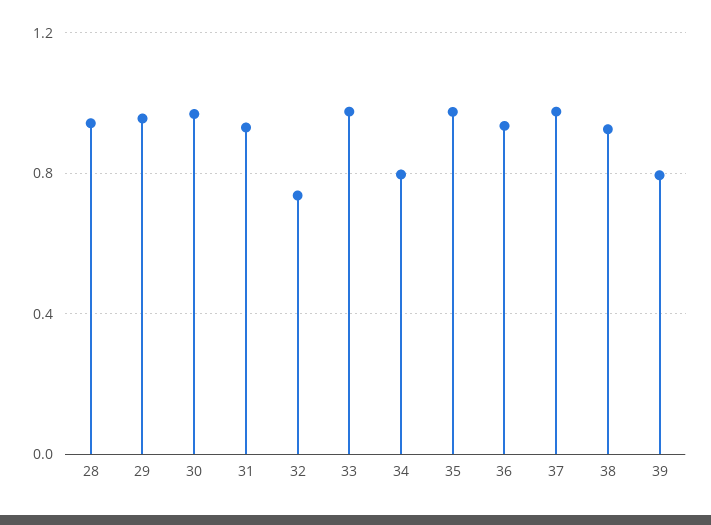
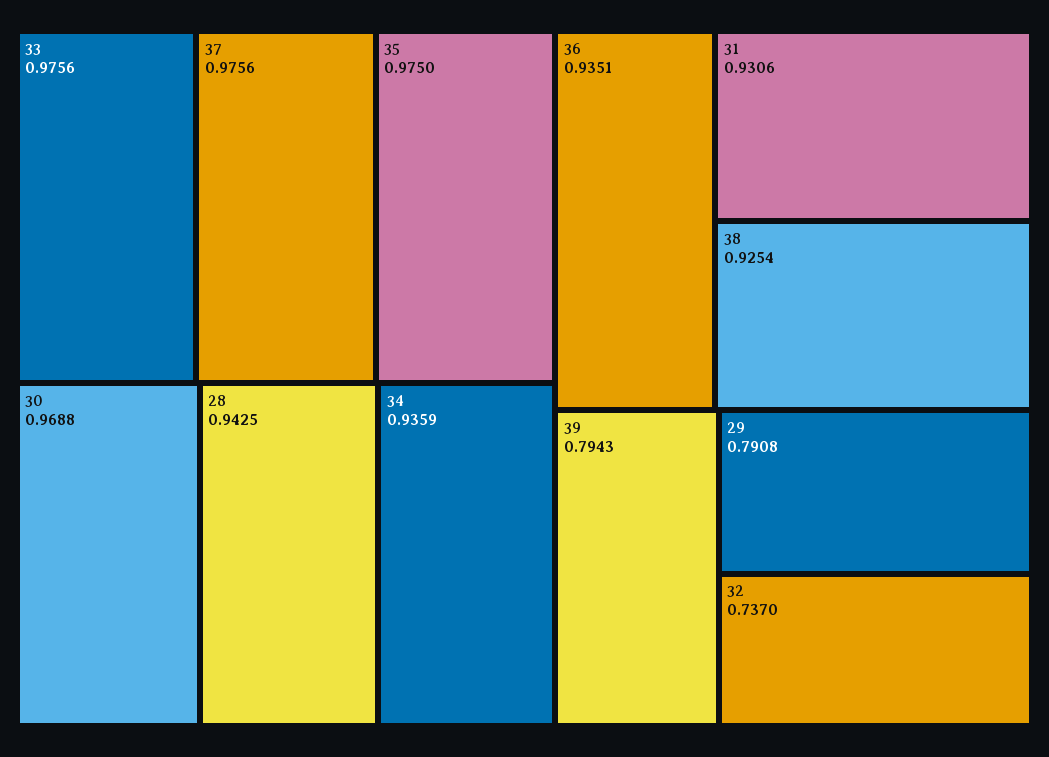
  {
    "28": 0.9425,
-   "29": 0.95,
+   "29": 0.7908,
    "30": 0.9688,
    "31": 0.9306,
    "32": 0.737,
    "33": 0.9756,
-   "34": 0.8,
+   "34": 0.9359,
    "35": 0.975,
    "36": 0.9351,
    "37": 0.9756,
    "38": 0.9254,
    "39": 0.7943
  }

